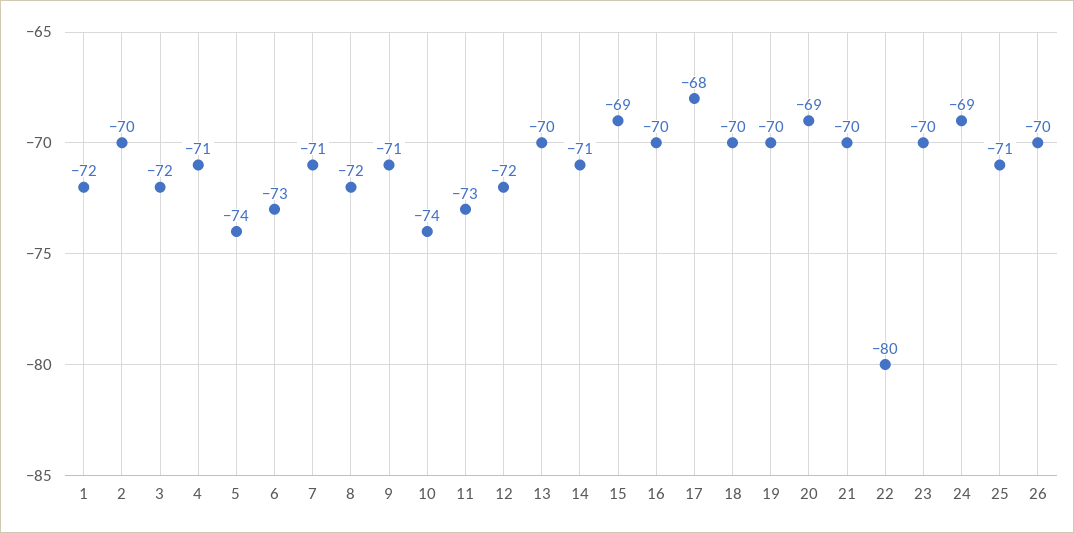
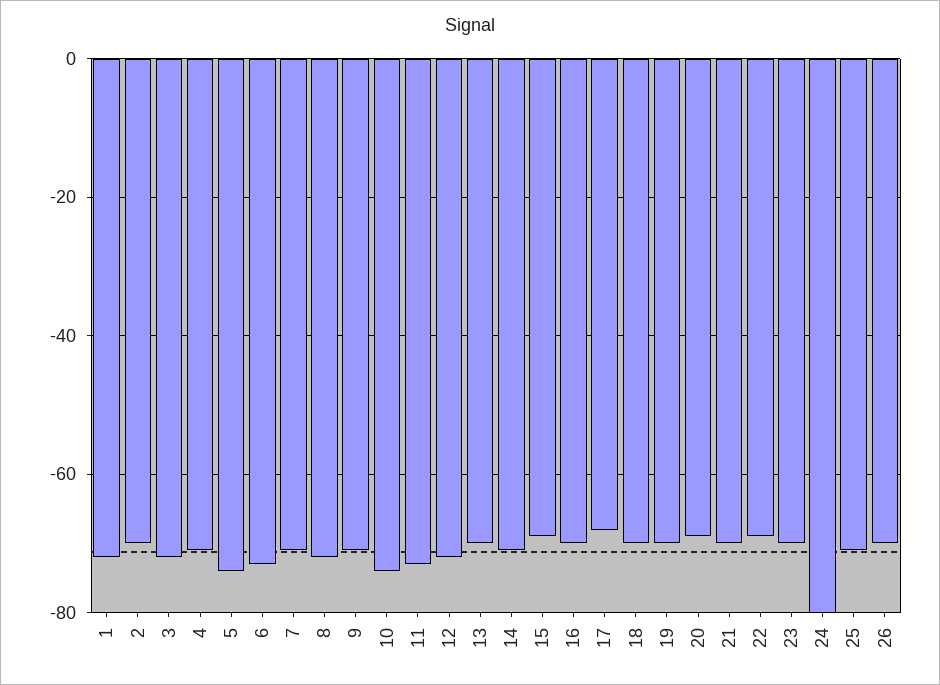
  {
    "1": -72,
    "2": -70,
    "3": -72,
    "4": -71,
    "5": -74,
    "6": -73,
    "7": -71,
    "8": -72,
    "9": -71,
    "10": -74,
    "11": -73,
    "12": -72,
    "13": -70,
    "14": -71,
    "15": -69,
    "16": -70,
    "17": -68,
    "18": -70,
    "19": -70,
    "20": -69,
    "21": -70,
-   "22": -80,
+   "22": -70,
    "23": -70,
-   "24": -69,
+   "24": -80,
    "25": -71,
    "26": -70
  }

